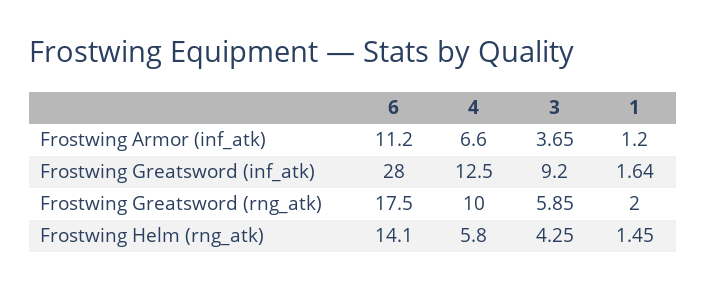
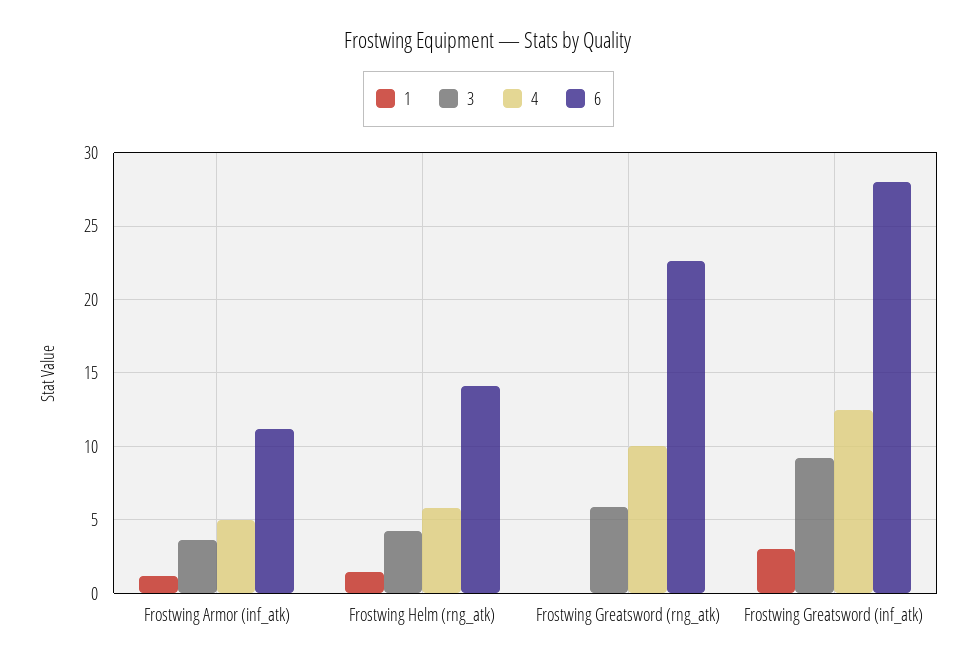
  {
    "6": {
      "Frostwing Armor (inf_atk)": 11.2,
      "Frostwing Greatsword (inf_atk)": 28,
-     "Frostwing Greatsword (rng_atk)": 17.5,
+     "Frostwing Greatsword (rng_atk)": 22.5,
      "Frostwing Helm (rng_atk)": 14.1
    },
    "4": {
-     "Frostwing Armor (inf_atk)": 6.6,
+     "Frostwing Armor (inf_atk)": 5,
      "Frostwing Greatsword (inf_atk)": 12.5,
      "Frostwing Greatsword (rng_atk)": 10,
      "Frostwing Helm (rng_atk)": 5.8
    },
    "3": {
      "Frostwing Armor (inf_atk)": 3.65,
      "Frostwing Greatsword (inf_atk)": 9.2,
      "Frostwing Greatsword (rng_atk)": 5.85,
      "Frostwing Helm (rng_atk)": 4.25
    },
    "1": {
      "Frostwing Armor (inf_atk)": 1.2,
-     "Frostwing Greatsword (inf_atk)": 1.64,
+     "Frostwing Greatsword (inf_atk)": 3,
-     "Frostwing Greatsword (rng_atk)": 2,
+     "Frostwing Greatsword (rng_atk)": 0,
      "Frostwing Helm (rng_atk)": 1.45
    }
  }

